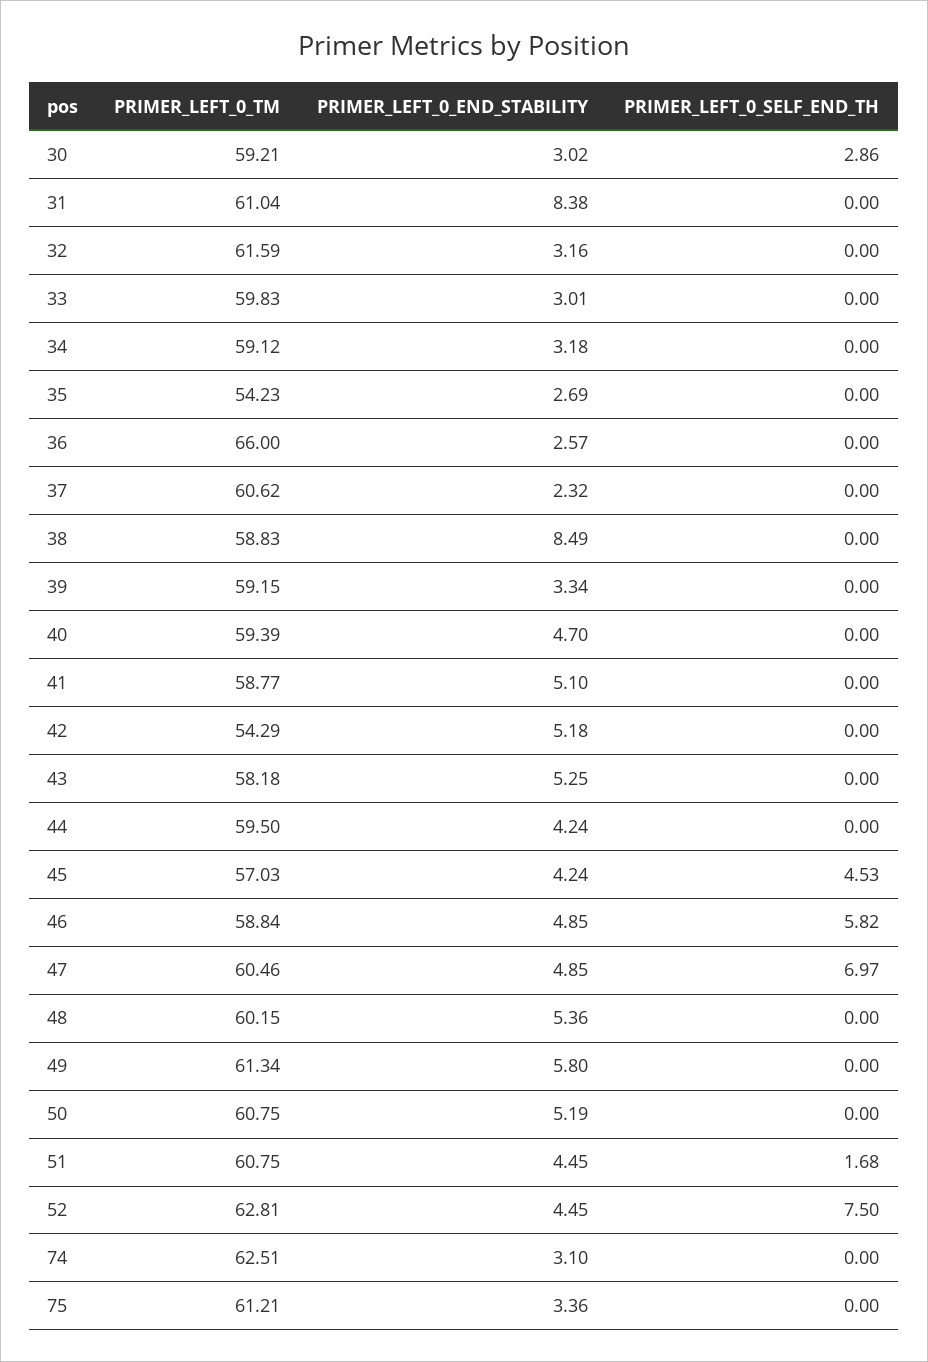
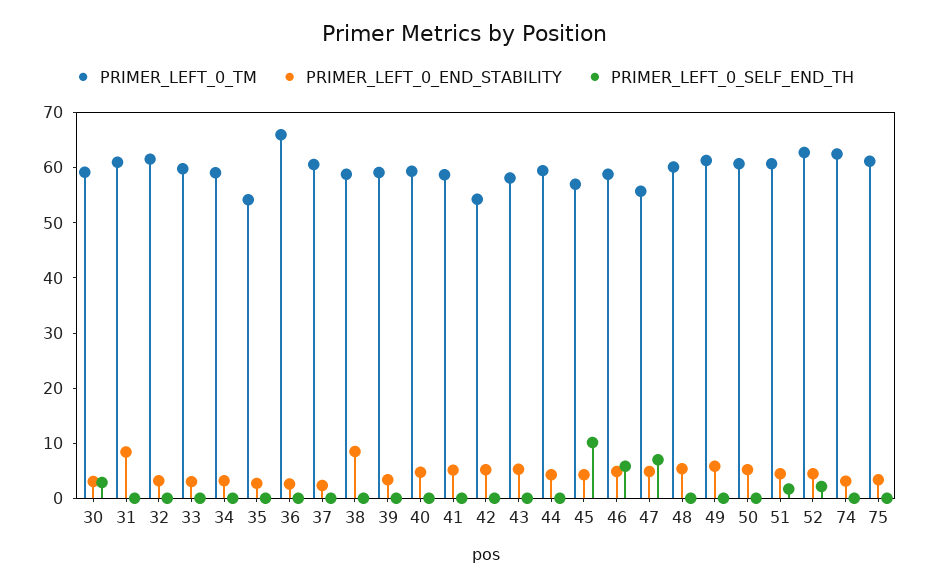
  {
    "PRIMER_LEFT_0_TM": {
      "30": 59.21,
      "31": 61.04,
      "32": 61.59,
      "33": 59.83,
      "34": 59.12,
      "35": 54.23,
      "36": 66,
      "37": 60.62,
      "38": 58.83,
      "39": 59.15,
      "40": 59.39,
      "41": 58.77,
      "42": 54.29,
      "43": 58.18,
      "44": 59.5,
      "45": 57.03,
      "46": 58.84,
-     "47": 60.46,
+     "47": 56,
      "48": 60.15,
      "49": 61.34,
      "50": 60.75,
      "51": 60.75,
      "52": 62.81,
      "74": 62.51,
      "75": 61.21
    },
    "PRIMER_LEFT_0_END_STABILITY": {
      "30": 3.02,
      "31": 8.38,
      "32": 3.16,
      "33": 3.01,
      "34": 3.18,
      "35": 2.69,
      "36": 2.57,
      "37": 2.32,
      "38": 8.49,
      "39": 3.34,
      "40": 4.7,
      "41": 5.1,
      "42": 5.18,
      "43": 5.25,
      "44": 4.24,
      "45": 4.24,
      "46": 4.85,
      "47": 4.85,
      "48": 5.36,
      "49": 5.8,
      "50": 5.19,
      "51": 4.45,
      "52": 4.45,
      "74": 3.1,
      "75": 3.36
    },
    "PRIMER_LEFT_0_SELF_END_TH": {
      "30": 2.86,
      "31": 0,
      "32": 0,
      "33": 0,
      "34": 0,
      "35": 0,
      "36": 0,
      "37": 0,
      "38": 0,
      "39": 0,
      "40": 0,
      "41": 0,
      "42": 0,
      "43": 0,
      "44": 0,
-     "45": 4.53,
+     "45": 10,
      "46": 5.82,
      "47": 6.97,
      "48": 0,
      "49": 0,
      "50": 0,
      "51": 1.68,
-     "52": 7.5,
+     "52": 2,
      "74": 0,
      "75": 0
    }
  }

